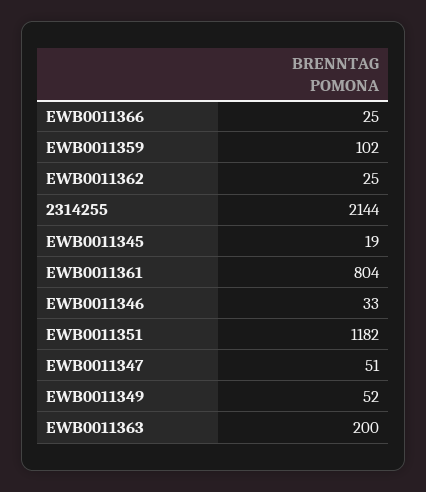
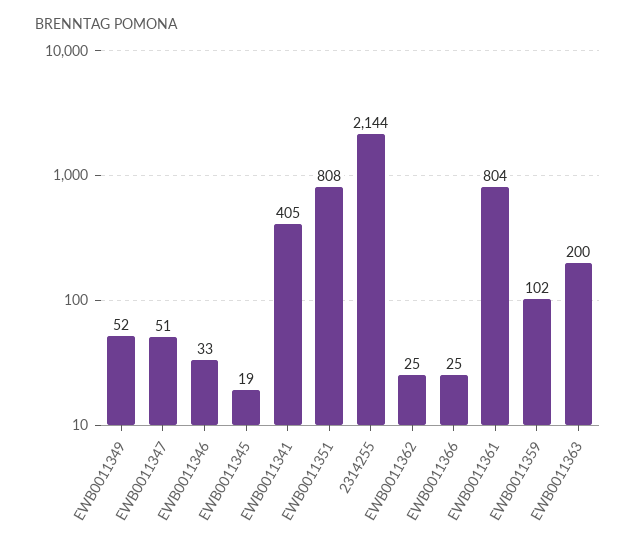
  {
    "EWB0011366": 25,
    "EWB0011359": 102,
    "EWB0011362": 25,
    "2314255": 2144,
    "EWB0011345": 19,
    "EWB0011361": 804,
    "EWB0011346": 33,
-   "EWB0011351": 1182,
+   "EWB0011351": 808,
    "EWB0011347": 51,
    "EWB0011349": 52,
-   "EWB0011363": 200
+   "EWB0011363": 200,
+   "EWB0011341": 405
  }

